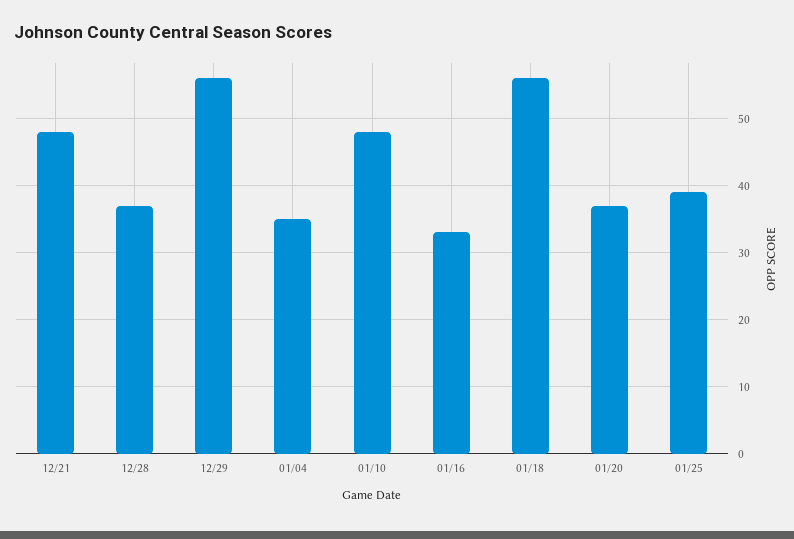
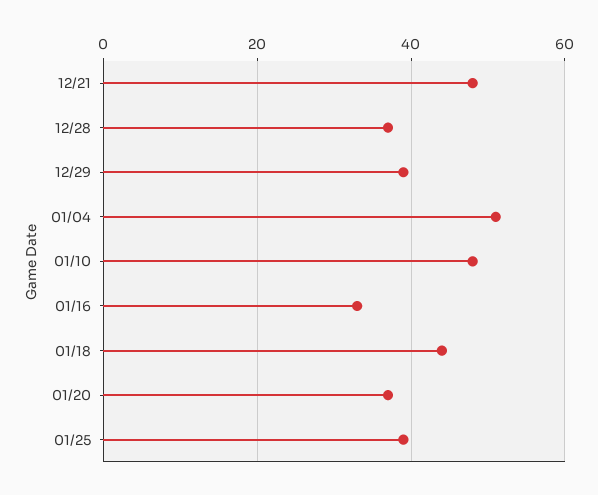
  {
    "12/21": 48,
    "12/28": 37,
-   "12/29": 56,
+   "12/29": 40,
-   "01/04": 35,
+   "01/04": 50,
    "01/10": 48,
    "01/16": 33,
-   "01/18": 56,
+   "01/18": 45,
    "01/20": 37,
    "01/25": 39
  }

